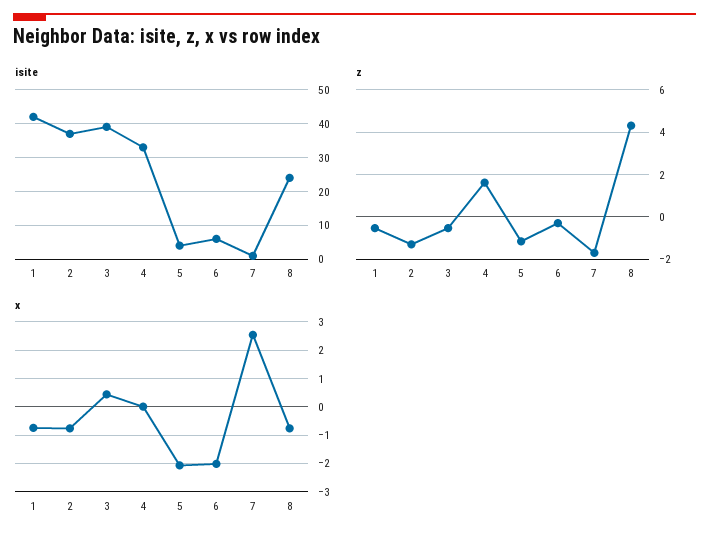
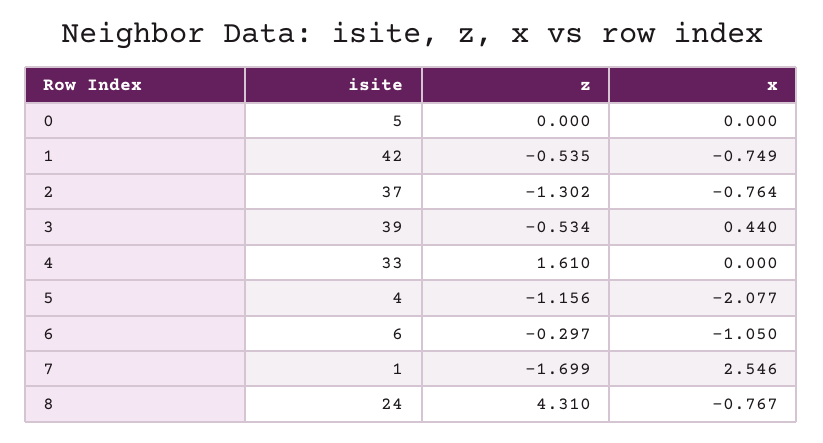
  {
    "isite": {
      "1": 42,
      "2": 37,
      "3": 39,
      "4": 33,
      "5": 4,
      "6": 6,
      "7": 1,
-     "8": 24
+     "8": 24,
+     "0": 5
    },
    "z": {
      "1": -0.535,
      "2": -1.302,
      "3": -0.534,
      "4": 1.61,
      "5": -1.156,
      "6": -0.297,
      "7": -1.699,
-     "8": 4.31
+     "8": 4.31,
+     "0": 0
    },
    "x": {
      "1": -0.749,
      "2": -0.764,
      "3": 0.44,
      "4": 0,
      "5": -2.077,
-     "6": -2,
+     "6": -1.05,
      "7": 2.546,
-     "8": -0.767
+     "8": -0.767,
+     "0": 0
    }
  }

